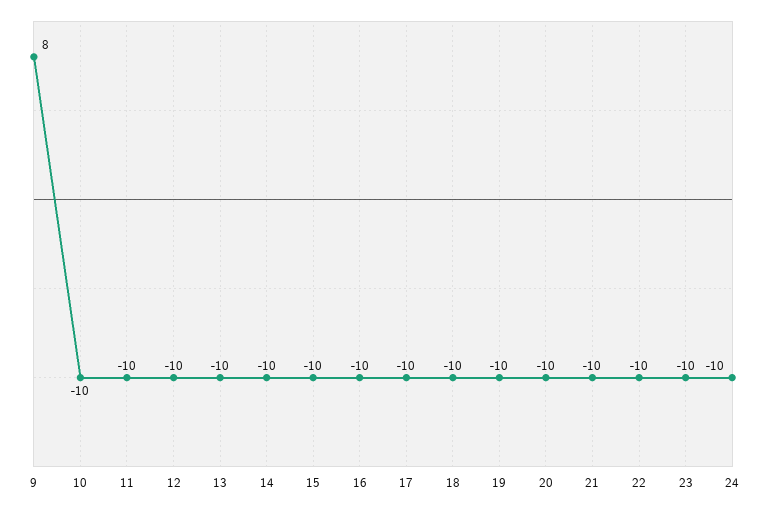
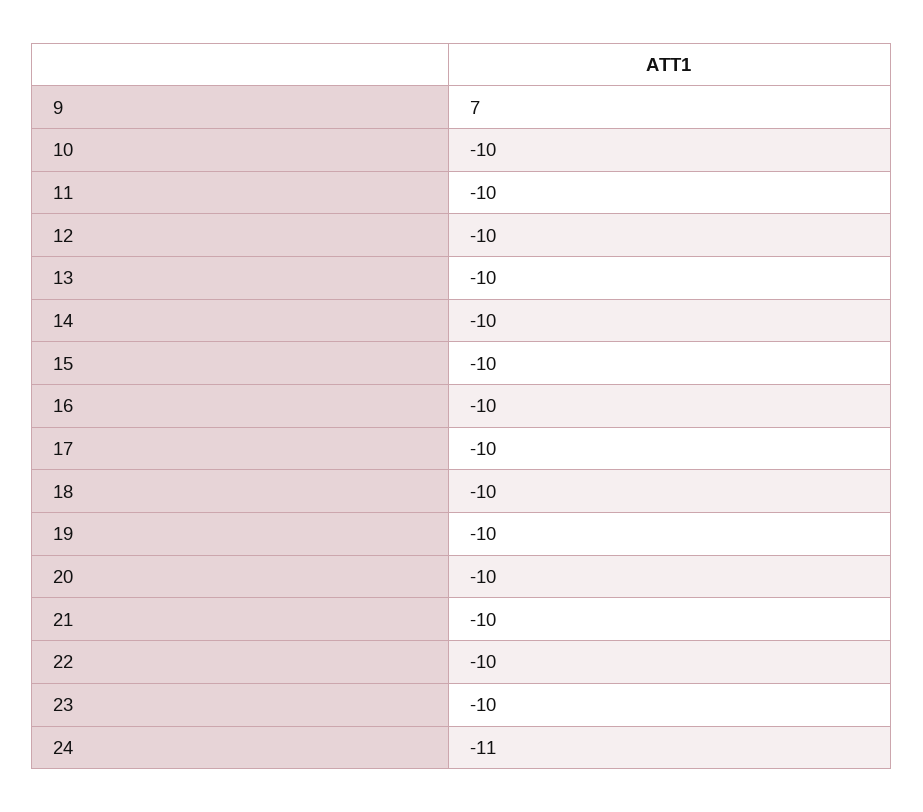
  {
-   "9": 8,
+   "9": 7,
    "10": -10,
    "11": -10,
    "12": -10,
    "13": -10,
    "14": -10,
    "15": -10,
    "16": -10,
    "17": -10,
    "18": -10,
    "19": -10,
    "20": -10,
    "21": -10,
    "22": -10,
    "23": -10,
-   "24": -10
+   "24": -11
  }

